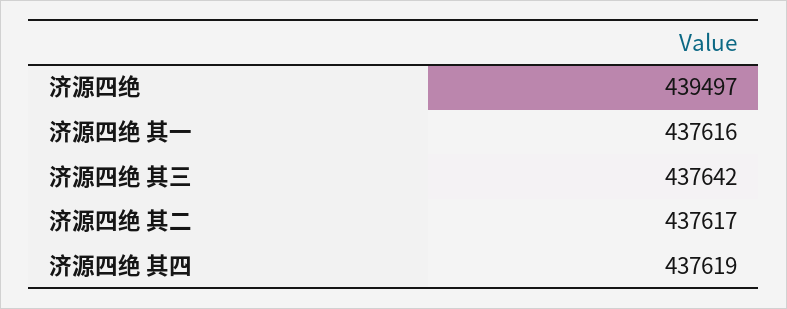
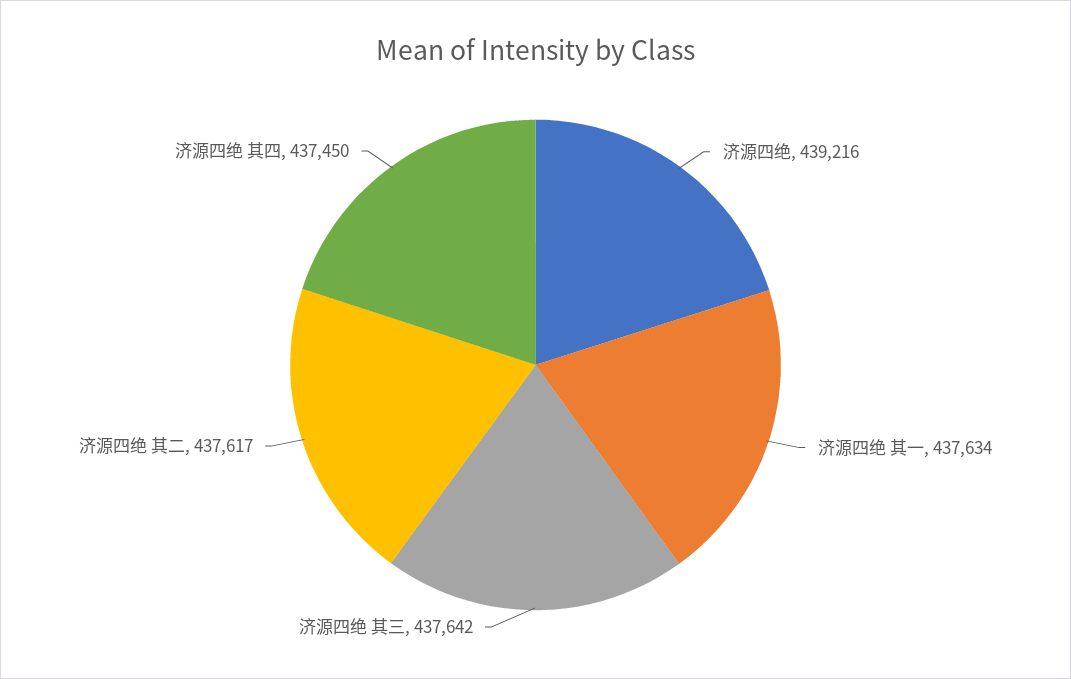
  {
-   "济源四绝": 439497,
+   "济源四绝": 439216,
-   "济源四绝 其一": 437616,
+   "济源四绝 其一": 437634,
    "济源四绝 其三": 437642,
    "济源四绝 其二": 437617,
-   "济源四绝 其四": 437619
+   "济源四绝 其四": 437450
  }

